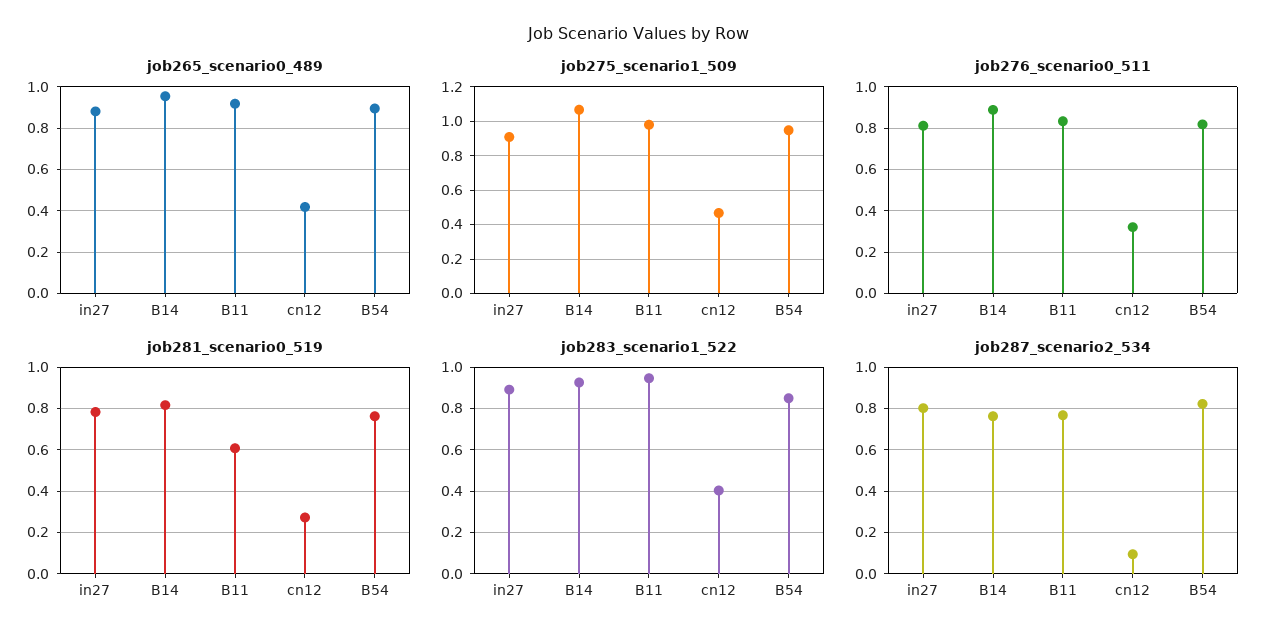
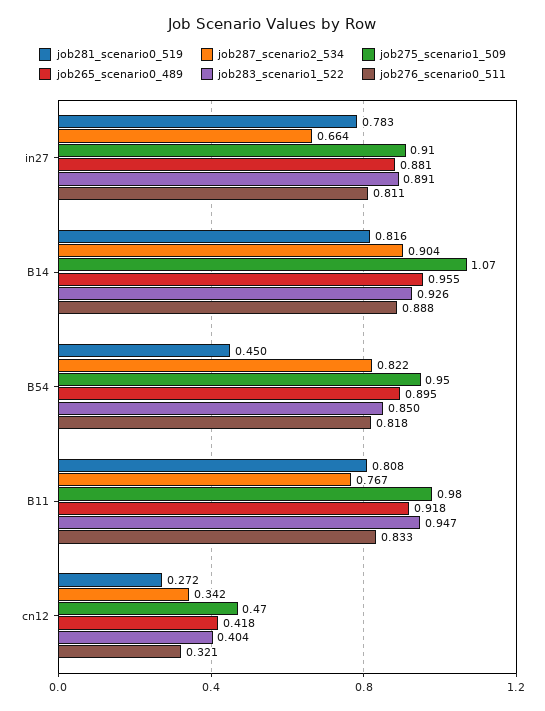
  {
    "job265_scenario0_489": {
      "in27": 0.881,
      "B14": 0.955,
      "B11": 0.918,
      "cn12": 0.418,
      "B54": 0.895
    },
    "job275_scenario1_509": {
      "in27": 0.91,
      "B14": 1.07,
      "B11": 0.98,
      "cn12": 0.47,
      "B54": 0.95
    },
    "job276_scenario0_511": {
      "in27": 0.811,
      "B14": 0.888,
      "B11": 0.833,
      "cn12": 0.321,
      "B54": 0.818
    },
    "job281_scenario0_519": {
      "in27": 0.783,
      "B14": 0.816,
-     "B11": 0.6,
+     "B11": 0.808,
      "cn12": 0.272,
-     "B54": 0.75
+     "B54": 0.45
    },
    "job283_scenario1_522": {
      "in27": 0.891,
      "B14": 0.926,
      "B11": 0.947,
      "cn12": 0.404,
      "B54": 0.85
    },
    "job287_scenario2_534": {
-     "in27": 0.8,
+     "in27": 0.664,
-     "B14": 0.75,
+     "B14": 0.904,
      "B11": 0.767,
-     "cn12": 0.1,
+     "cn12": 0.342,
      "B54": 0.822
    }
  }

